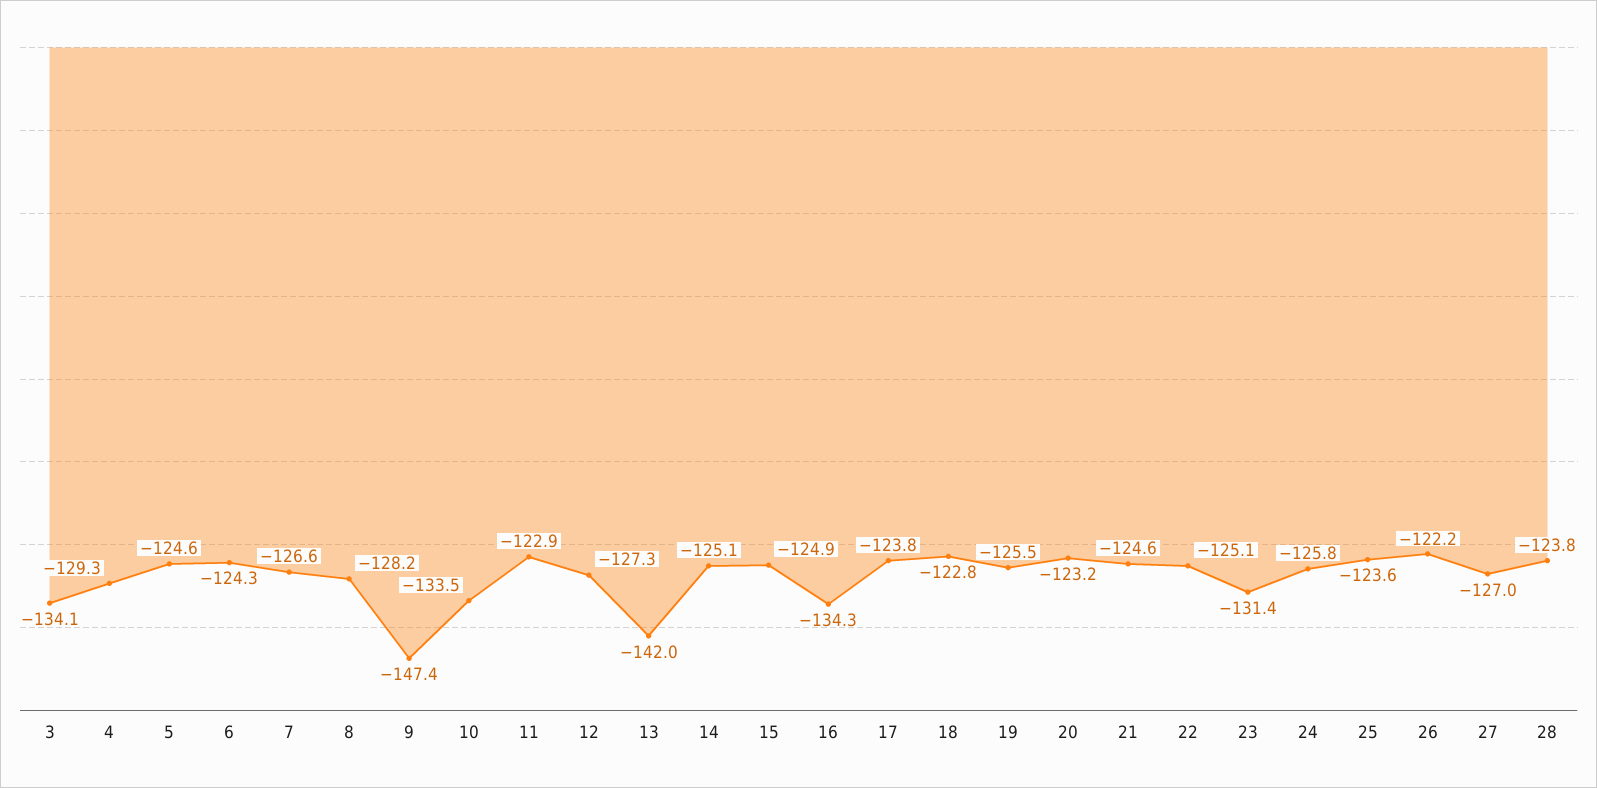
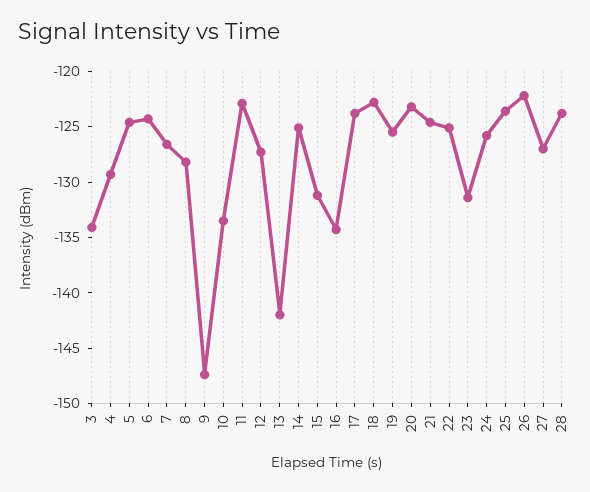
  {
    "3": -134.1,
    "4": -129.3,
    "5": -124.6,
    "6": -124.3,
    "7": -126.6,
    "8": -128.2,
    "9": -147.4,
    "10": -133.5,
    "11": -122.9,
    "12": -127.3,
    "13": -142,
    "14": -125.1,
-   "15": -124.9,
+   "15": -131,
    "16": -134.3,
    "17": -123.8,
    "18": -122.8,
    "19": -125.5,
    "20": -123.2,
    "21": -124.6,
    "22": -125.1,
    "23": -131.4,
    "24": -125.8,
    "25": -123.6,
    "26": -122.2,
    "27": -127,
    "28": -123.8
  }

